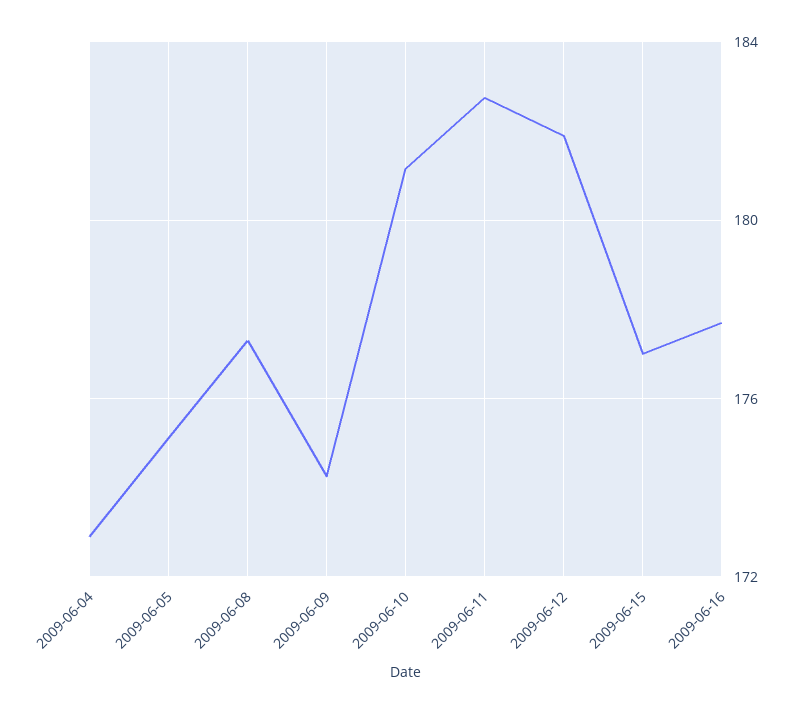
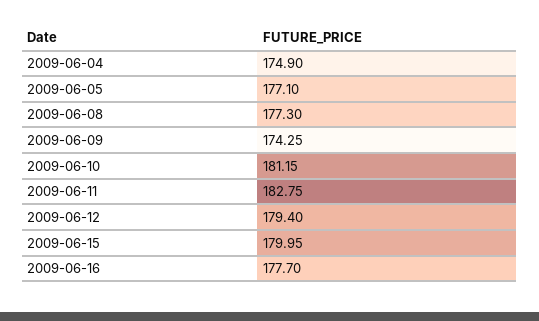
  {
-   "2009-06-04": 173,
+   "2009-06-04": 174.9,
-   "2009-06-05": 175,
+   "2009-06-05": 177.1,
    "2009-06-08": 177.3,
    "2009-06-09": 174.25,
    "2009-06-10": 181.15,
    "2009-06-11": 182.75,
-   "2009-06-12": 182,
+   "2009-06-12": 179.4,
-   "2009-06-15": 177,
+   "2009-06-15": 179.95,
    "2009-06-16": 177.7
  }

